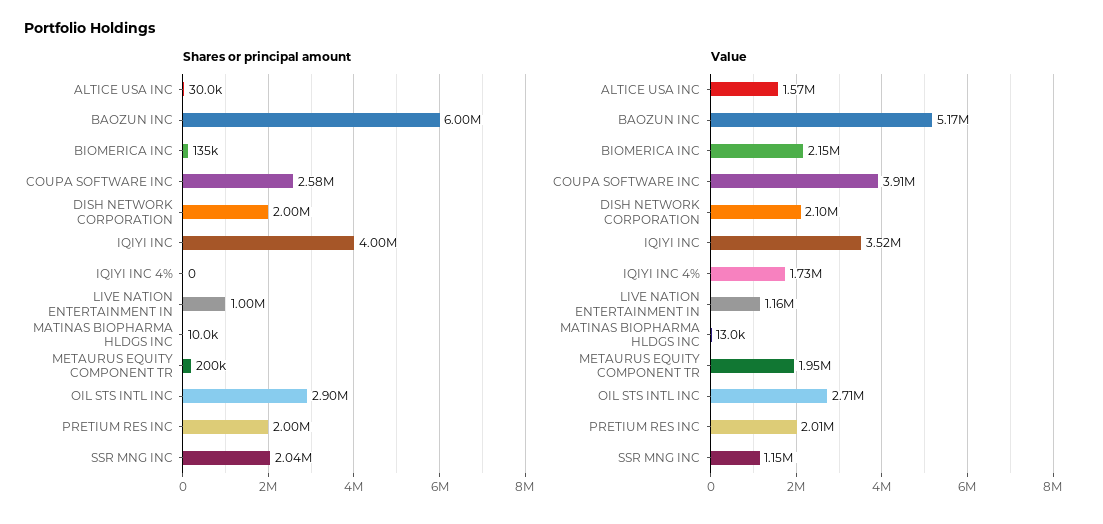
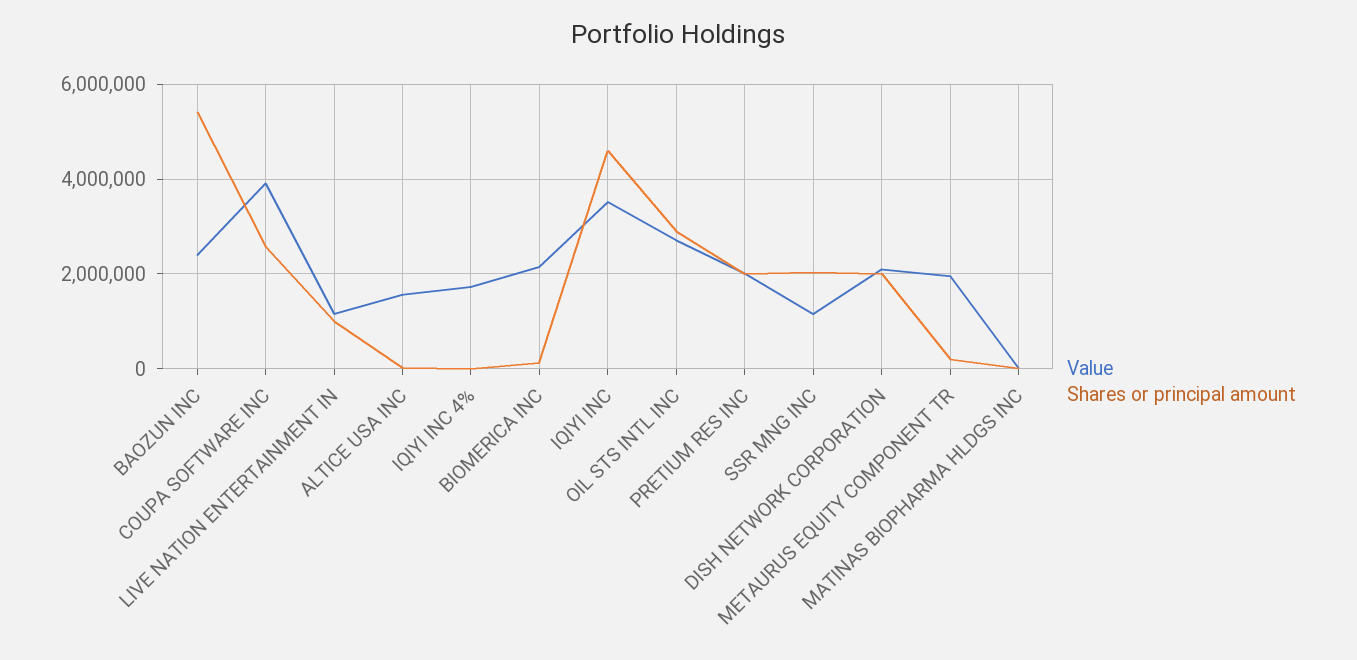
  {
    "Shares or principal amount": {
      "ALTICE USA INC": 30000,
-     "BAOZUN INC": 6000000,
+     "BAOZUN INC": 5400000,
      "BIOMERICA INC": 135000,
      "COUPA SOFTWARE INC": 2580000,
      "DISH NETWORK CORPORATION": 2000000,
-     "IQIYI INC": 4000000,
+     "IQIYI INC": 4600000,
      "IQIYI INC 4%": 0,
      "LIVE NATION ENTERTAINMENT IN": 1000000,
      "MATINAS BIOPHARMA HLDGS INC": 10000,
      "METAURUS EQUITY COMPONENT TR": 200000,
      "OIL STS INTL INC": 2900000,
      "PRETIUM RES INC": 2000000,
      "SSR MNG INC": 2040000
    },
    "Value": {
      "ALTICE USA INC": 1570000,
-     "BAOZUN INC": 5170000,
+     "BAOZUN INC": 2400000,
      "BIOMERICA INC": 2150000,
      "COUPA SOFTWARE INC": 3910000,
      "DISH NETWORK CORPORATION": 2100000,
      "IQIYI INC": 3520000,
      "IQIYI INC 4%": 1730000,
      "LIVE NATION ENTERTAINMENT IN": 1160000,
      "MATINAS BIOPHARMA HLDGS INC": 13000,
      "METAURUS EQUITY COMPONENT TR": 1950000,
      "OIL STS INTL INC": 2710000,
      "PRETIUM RES INC": 2010000,
      "SSR MNG INC": 1150000
    }
  }

